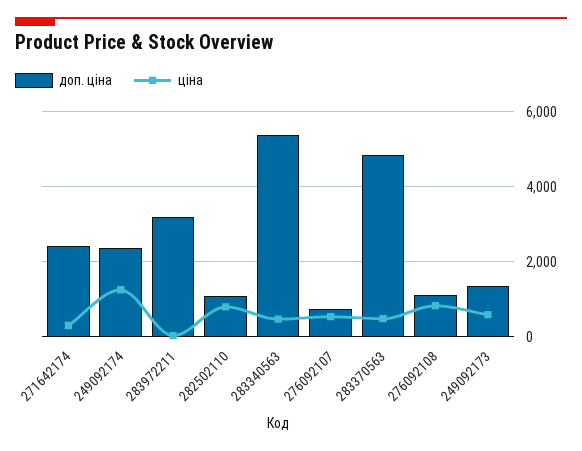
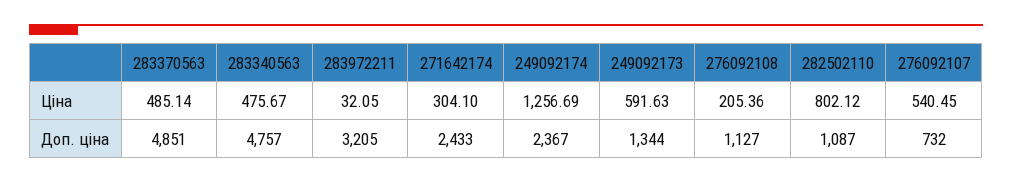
  {
    "доп. ціна": {
      "271642174": 2433,
      "249092174": 2367,
      "283972211": 3205,
      "282502110": 1087,
-     "283340563": 5400,
+     "283340563": 4757,
      "276092107": 732,
      "283370563": 4851,
      "276092108": 1127,
      "249092173": 1344
    },
    "ціна": {
      "271642174": 304.1,
      "249092174": 1256.69,
      "283972211": 32.05,
      "282502110": 802.12,
      "283340563": 475.67,
      "276092107": 540.45,
      "283370563": 485.14,
-     "276092108": 800,
+     "276092108": 205.36,
      "249092173": 591.63
    }
  }

